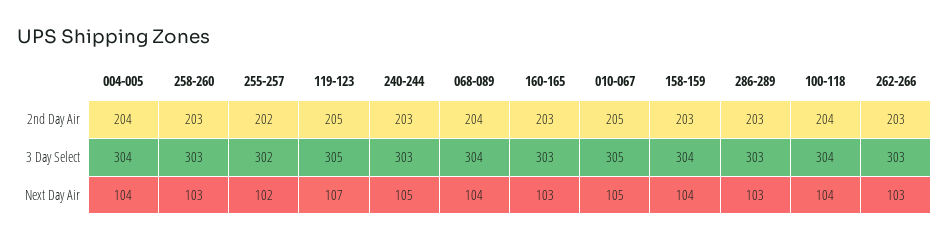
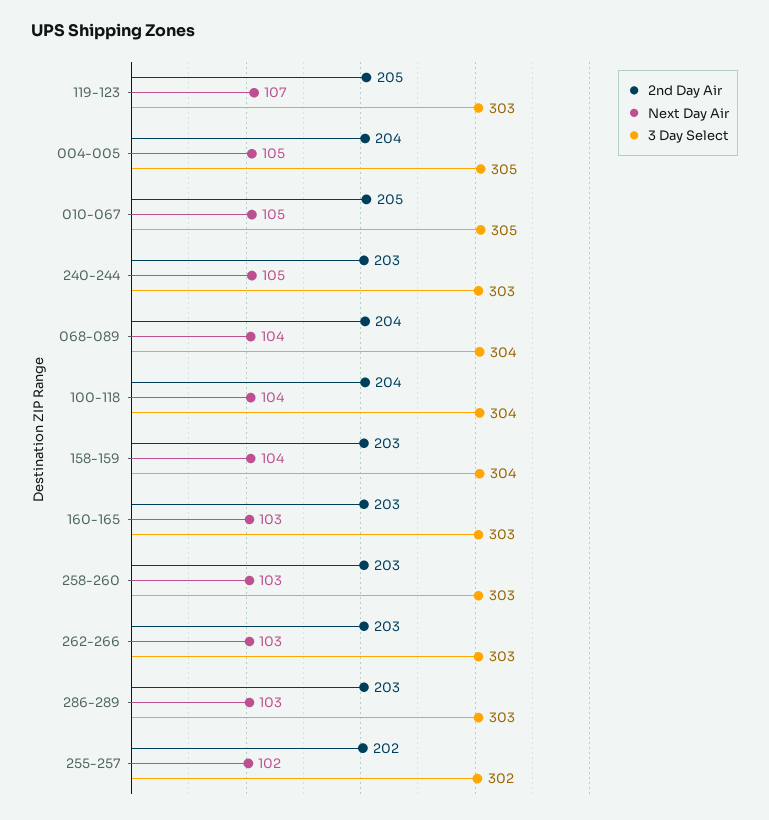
  {
    "2nd Day Air": {
      "004-005": 204,
      "258-260": 203,
      "255-257": 202,
      "119-123": 205,
      "240-244": 203,
      "068-089": 204,
      "160-165": 203,
      "010-067": 205,
      "158-159": 203,
      "286-289": 203,
      "100-118": 204,
      "262-266": 203
    },
    "3 Day Select": {
-     "004-005": 304,
+     "004-005": 305,
      "258-260": 303,
      "255-257": 302,
-     "119-123": 305,
+     "119-123": 303,
      "240-244": 303,
      "068-089": 304,
      "160-165": 303,
      "010-067": 305,
      "158-159": 304,
      "286-289": 303,
      "100-118": 304,
      "262-266": 303
    },
    "Next Day Air": {
-     "004-005": 104,
+     "004-005": 105,
      "258-260": 103,
      "255-257": 102,
      "119-123": 107,
      "240-244": 105,
      "068-089": 104,
      "160-165": 103,
      "010-067": 105,
      "158-159": 104,
      "286-289": 103,
      "100-118": 104,
      "262-266": 103
    }
  }

